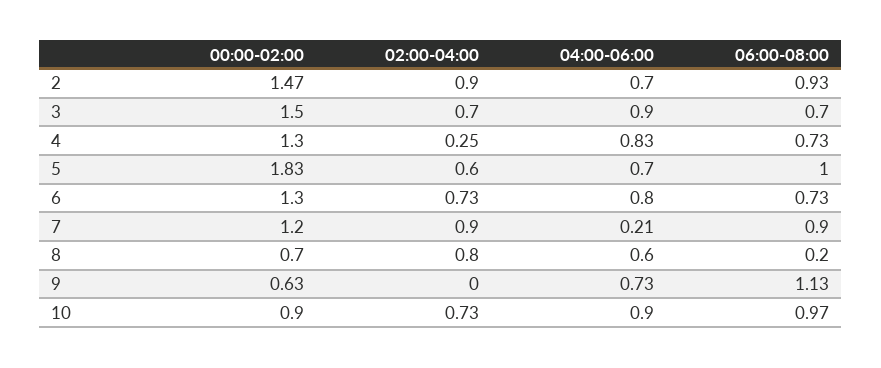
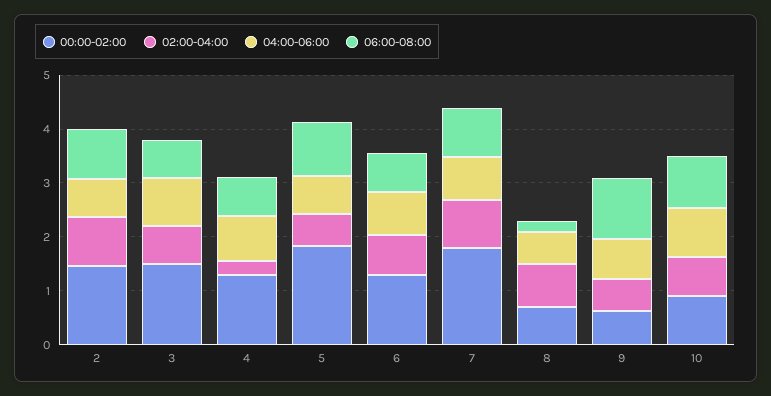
  {
    "00:00-02:00": {
      "2": 1.47,
      "3": 1.5,
      "4": 1.3,
      "5": 1.83,
      "6": 1.3,
-     "7": 1.2,
+     "7": 1.8,
      "8": 0.7,
      "9": 0.63,
      "10": 0.9
    },
    "02:00-04:00": {
      "2": 0.9,
      "3": 0.7,
      "4": 0.25,
      "5": 0.6,
      "6": 0.73,
      "7": 0.9,
      "8": 0.8,
-     "9": 0,
+     "9": 0.6,
      "10": 0.73
    },
    "04:00-06:00": {
      "2": 0.7,
      "3": 0.9,
      "4": 0.83,
      "5": 0.7,
      "6": 0.8,
-     "7": 0.21,
+     "7": 0.8,
      "8": 0.6,
      "9": 0.73,
      "10": 0.9
    },
    "06:00-08:00": {
      "2": 0.93,
      "3": 0.7,
      "4": 0.73,
      "5": 1,
      "6": 0.73,
      "7": 0.9,
      "8": 0.2,
      "9": 1.13,
      "10": 0.97
    }
  }

